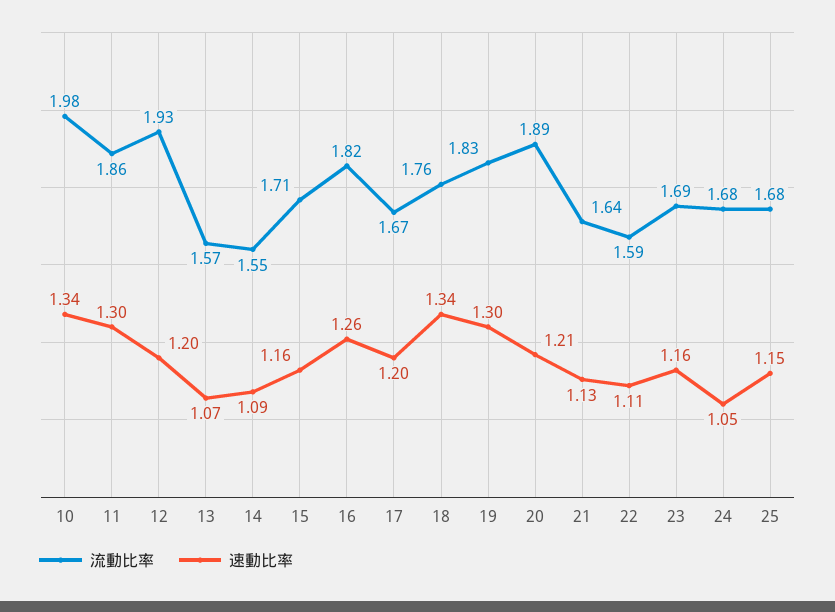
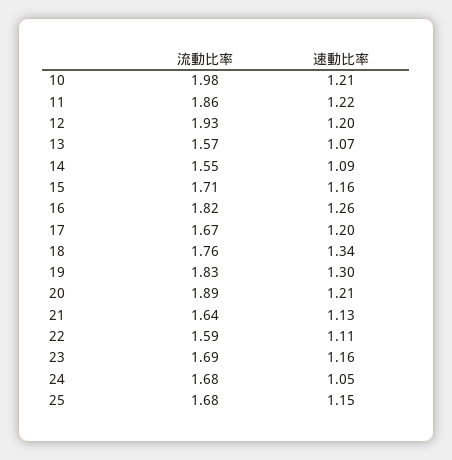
  {
    "流動比率": {
      "10": 1.98,
      "11": 1.86,
      "12": 1.93,
      "13": 1.57,
      "14": 1.55,
      "15": 1.71,
      "16": 1.82,
      "17": 1.67,
      "18": 1.76,
      "19": 1.83,
      "20": 1.89,
      "21": 1.64,
      "22": 1.59,
      "23": 1.69,
      "24": 1.68,
      "25": 1.68
    },
    "速動比率": {
-     "10": 1.34,
+     "10": 1.21,
-     "11": 1.3,
+     "11": 1.22,
      "12": 1.2,
      "13": 1.07,
      "14": 1.09,
      "15": 1.16,
      "16": 1.26,
      "17": 1.2,
      "18": 1.34,
      "19": 1.3,
      "20": 1.21,
      "21": 1.13,
      "22": 1.11,
      "23": 1.16,
      "24": 1.05,
      "25": 1.15
    }
  }

